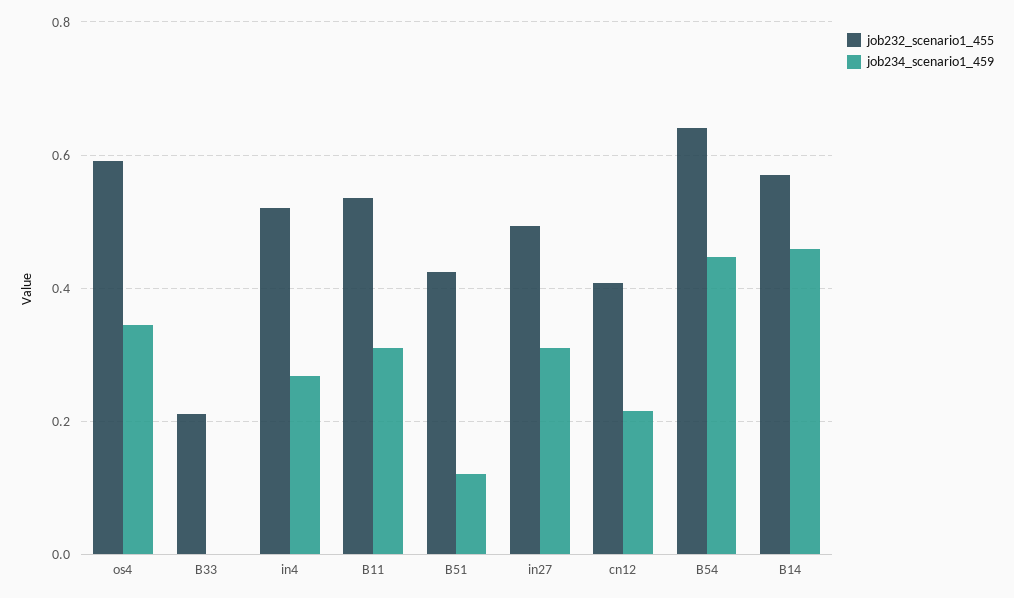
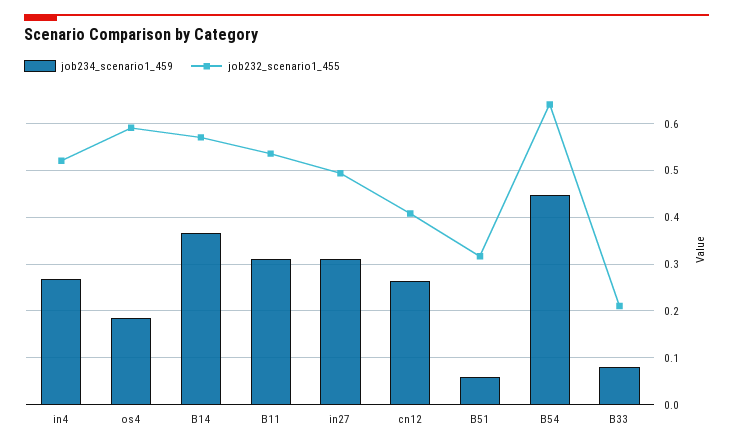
  {
    "job232_scenario1_455": {
      "os4": 0.6,
      "B33": 0.22,
      "in4": 0.52,
      "B11": 0.54,
-     "B51": 0.42,
+     "B51": 0.32,
      "in27": 0.5,
      "cn12": 0.4,
      "B54": 0.64,
      "B14": 0.58
    },
    "job234_scenario1_459": {
-     "os4": 0.34,
+     "os4": 0.18,
-     "B33": 0,
+     "B33": 0.08,
      "in4": 0.26,
      "B11": 0.32,
-     "B51": 0.12,
+     "B51": 0.06,
      "in27": 0.32,
-     "cn12": 0.22,
+     "cn12": 0.26,
      "B54": 0.44,
-     "B14": 0.46
+     "B14": 0.36
    }
  }

